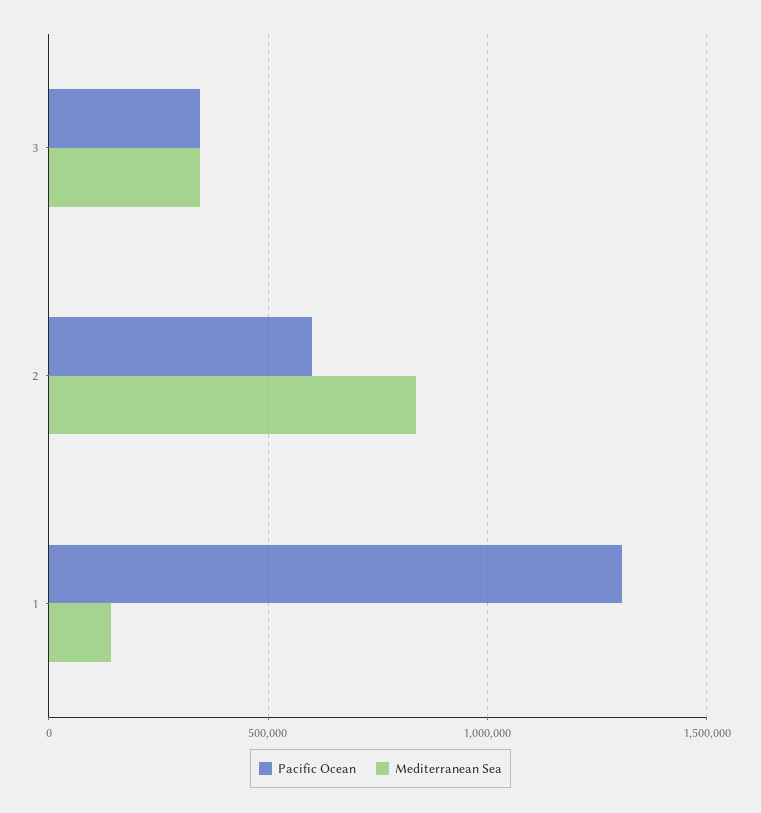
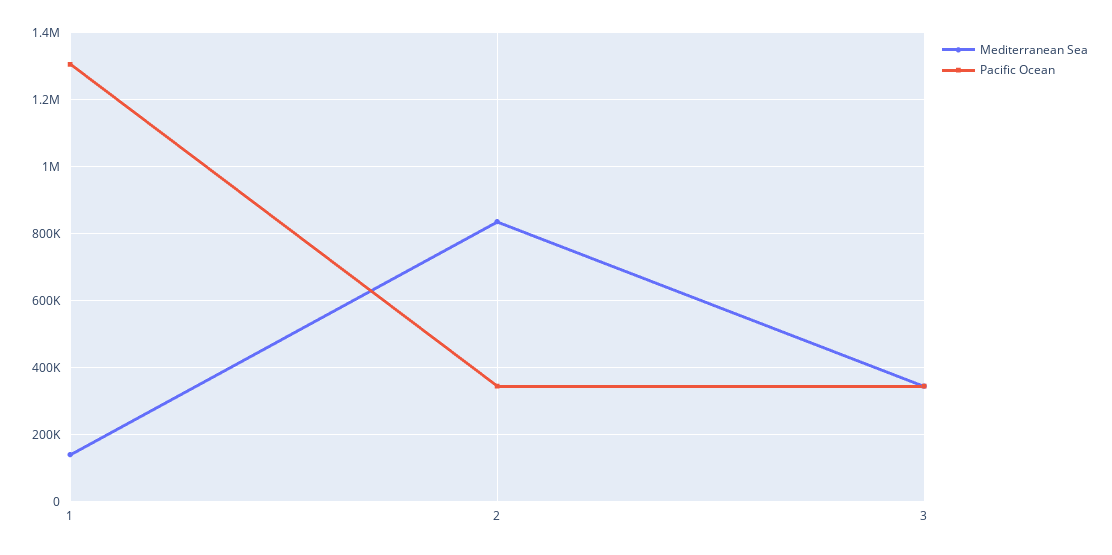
  {
    "Pacific Ocean": {
      "3": 340000,
-     "2": 600000,
+     "2": 340000,
      "1": 1300000
    },
    "Mediterranean Sea": {
      "3": 340000,
      "2": 840000,
      "1": 140000
    }
  }

